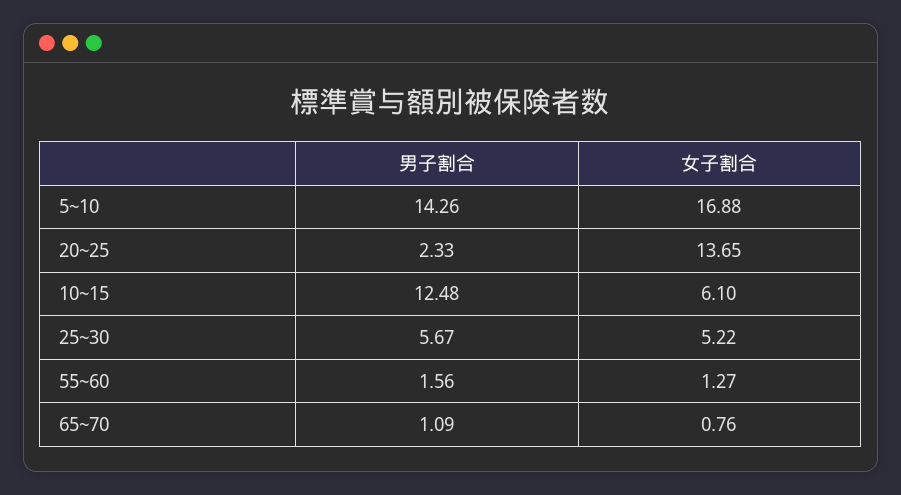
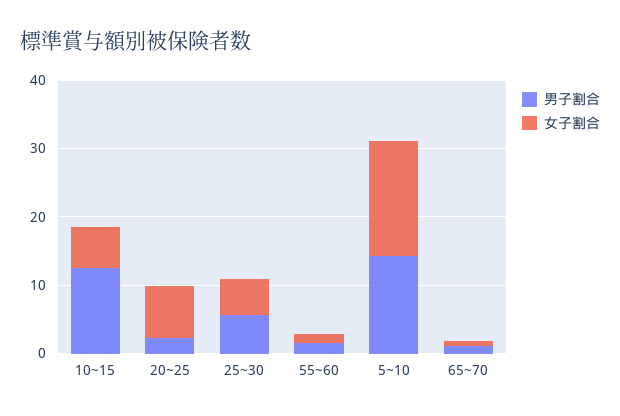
  {
    "男子割合": {
      "5~10": 14.26,
      "20~25": 2.33,
      "10~15": 12.48,
      "25~30": 5.67,
      "55~60": 1.56,
      "65~70": 1.09
    },
    "女子割合": {
      "5~10": 16.88,
-     "20~25": 13.65,
+     "20~25": 8,
      "10~15": 6.1,
      "25~30": 5.22,
      "55~60": 1.27,
      "65~70": 0.76
    }
  }

